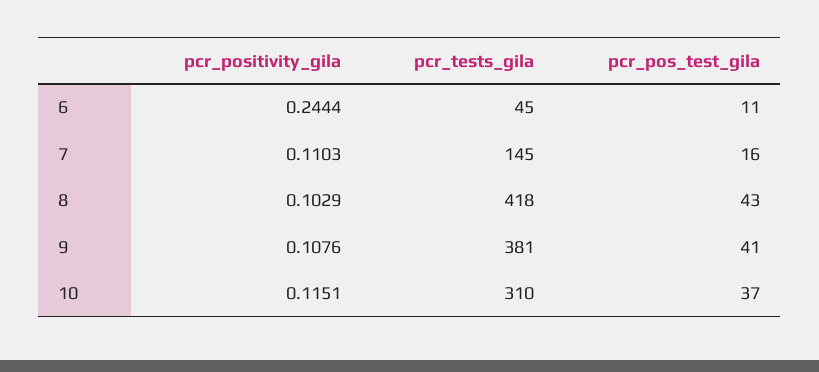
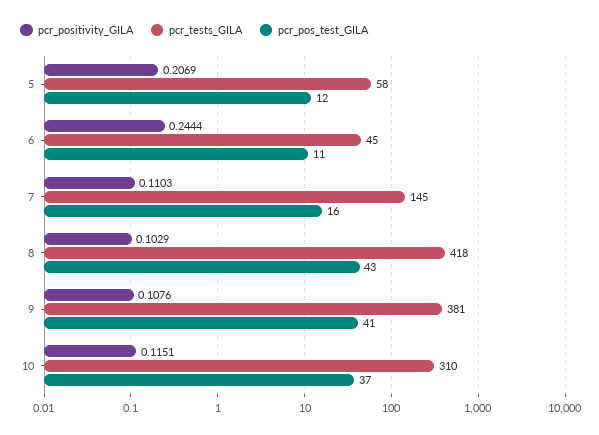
  {
    "pcr_positivity_gila": {
      "6": 0.2444,
      "7": 0.1103,
      "8": 0.1029,
      "9": 0.1076,
-     "10": 0.1151
+     "10": 0.1151,
+     "5": 0.2069
    },
    "pcr_tests_gila": {
      "6": 45,
      "7": 145,
      "8": 418,
      "9": 381,
-     "10": 310
+     "10": 310,
+     "5": 58
    },
    "pcr_pos_test_gila": {
      "6": 11,
      "7": 16,
      "8": 43,
      "9": 41,
-     "10": 37
+     "10": 37,
+     "5": 12
    }
  }

